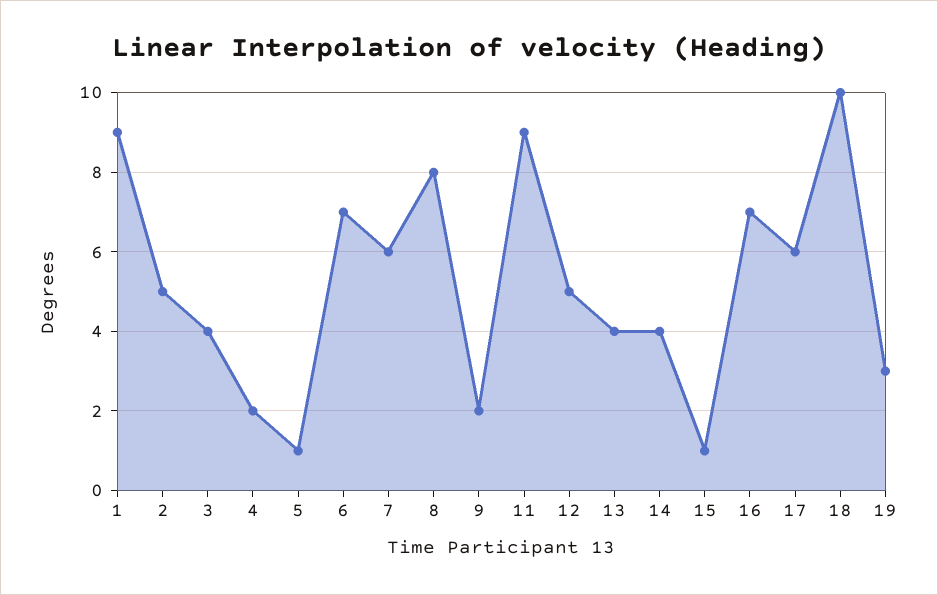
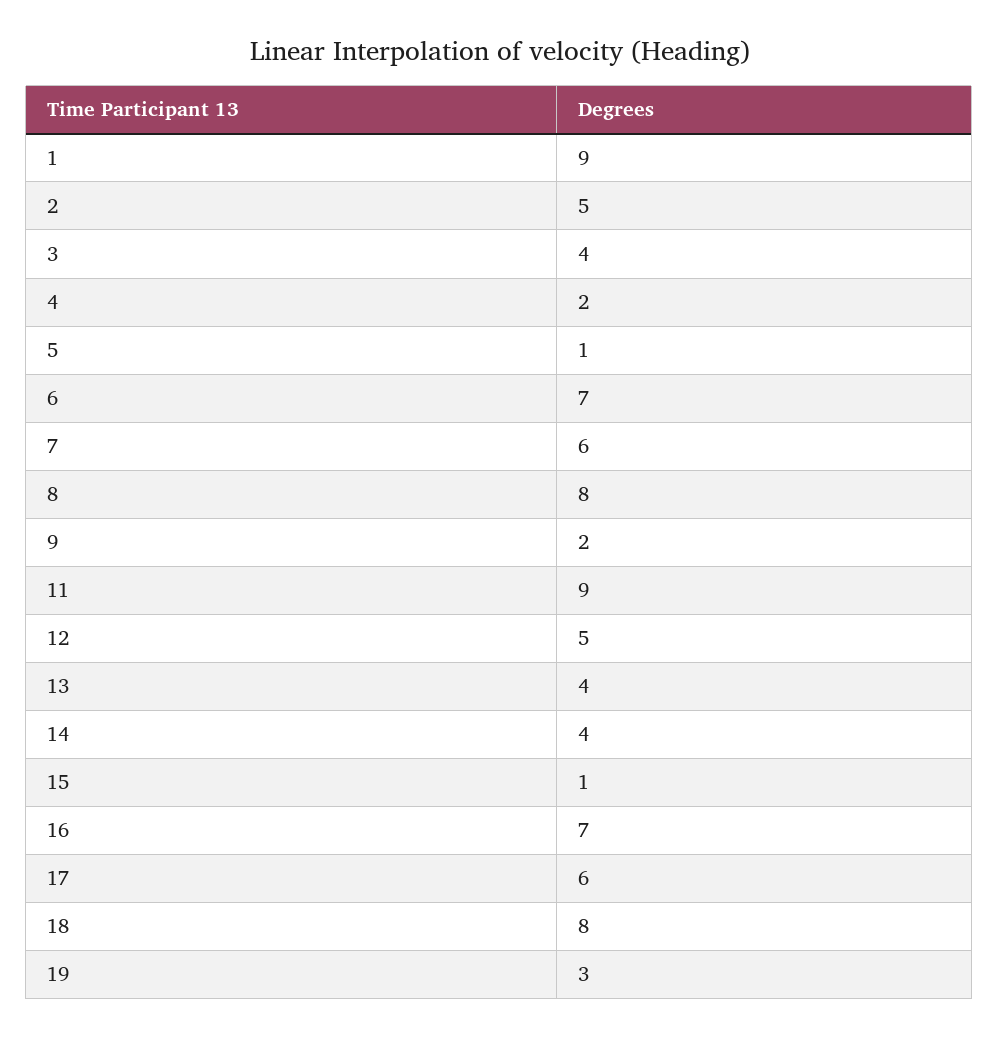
  {
    "1": 9,
    "2": 5,
    "3": 4,
    "4": 2,
    "5": 1,
    "6": 7,
    "7": 6,
    "8": 8,
    "9": 2,
    "11": 9,
    "12": 5,
    "13": 4,
    "14": 4,
    "15": 1,
    "16": 7,
    "17": 6,
-   "18": 10,
+   "18": 8,
    "19": 3
  }

